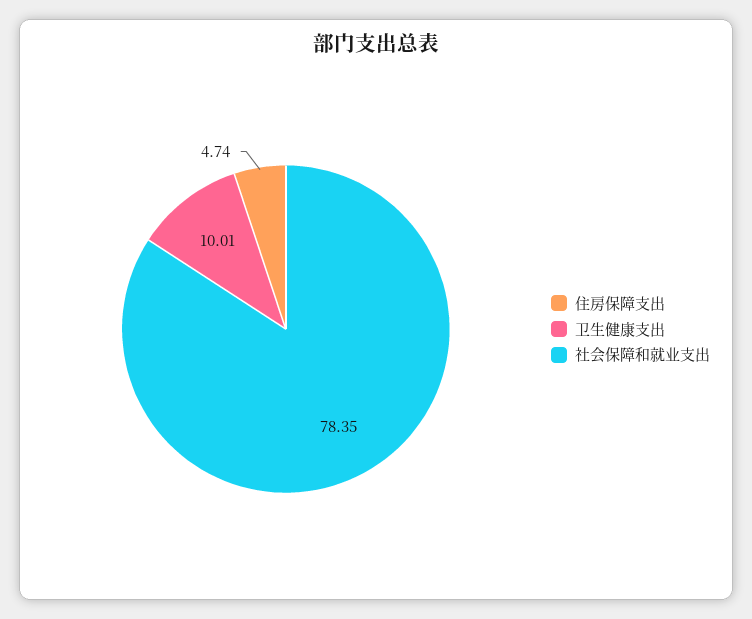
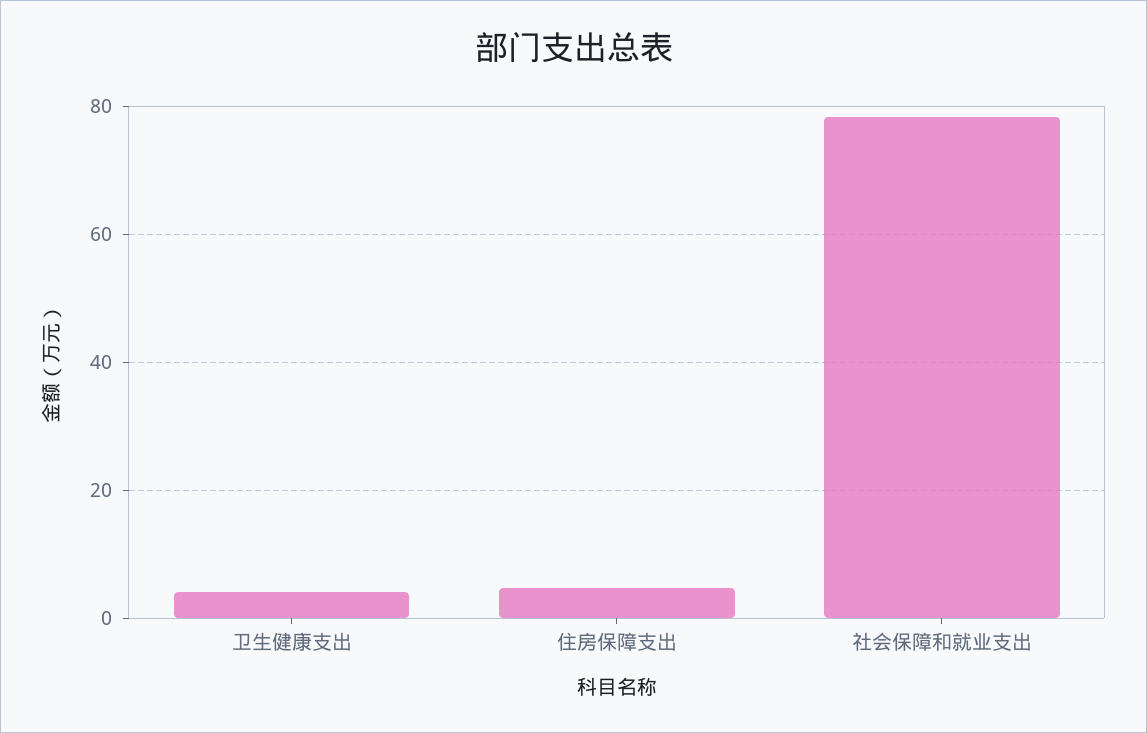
  {
    "住房保障支出": 4.74,
-   "卫生健康支出": 10.01,
+   "卫生健康支出": 4,
    "社会保障和就业支出": 78.35
  }

